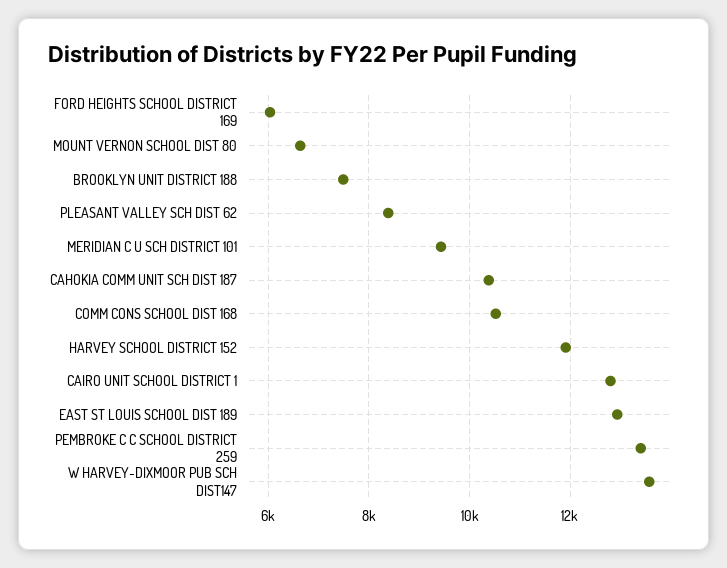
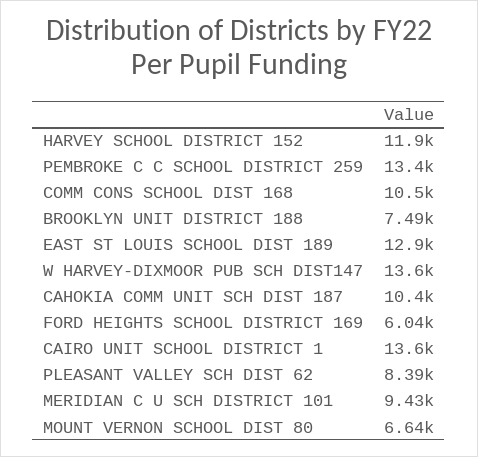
  {
    "FORD HEIGHTS SCHOOL DISTRICT 169": 6040,
    "MOUNT VERNON SCHOOL DIST 80": 6640,
    "BROOKLYN UNIT DISTRICT 188": 7490,
    "PLEASANT VALLEY SCH DIST 62": 8390,
    "MERIDIAN C U SCH DISTRICT 101": 9430,
    "CAHOKIA COMM UNIT SCH DIST 187": 10400,
    "COMM CONS SCHOOL DIST 168": 10500,
    "HARVEY SCHOOL DISTRICT 152": 11900,
-   "CAIRO UNIT SCHOOL DISTRICT 1": 12800,
+   "CAIRO UNIT SCHOOL DISTRICT 1": 13600,
    "EAST ST LOUIS SCHOOL DIST 189": 12900,
    "PEMBROKE C C SCHOOL DISTRICT 259": 13400,
    "W HARVEY-DIXMOOR PUB SCH DIST147": 13600
  }

